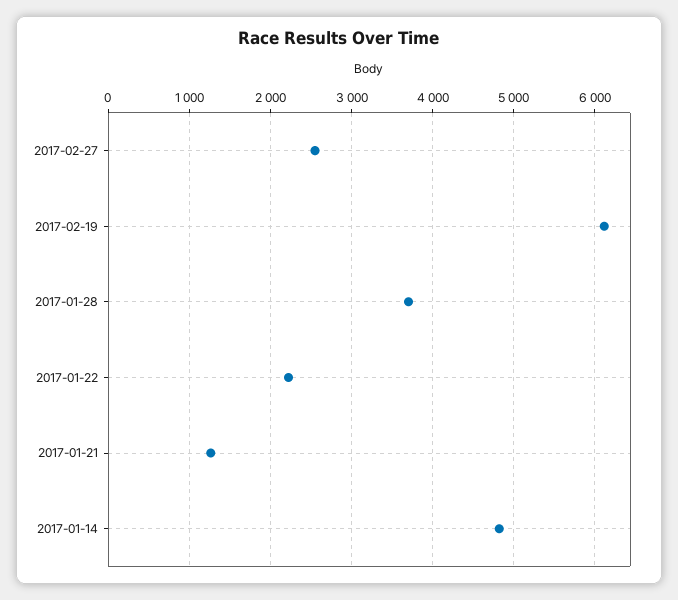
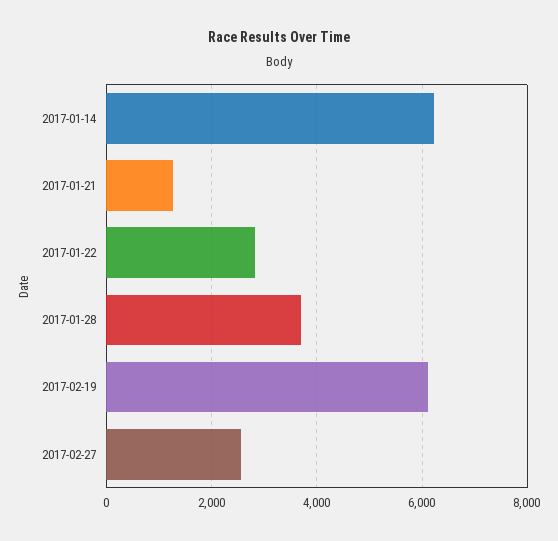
  {
    "2017-02-27": 2500,
    "2017-02-19": 6100,
    "2017-01-28": 3700,
-   "2017-01-22": 2200,
+   "2017-01-22": 2800,
    "2017-01-21": 1300,
-   "2017-01-14": 4800
+   "2017-01-14": 6200
  }

